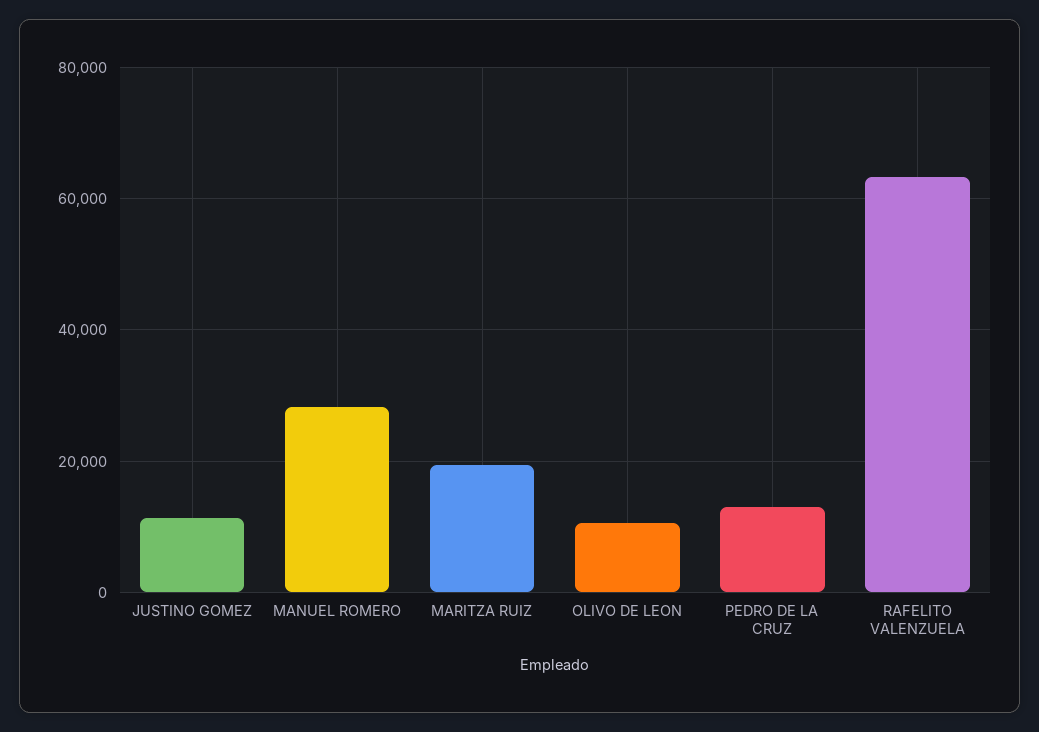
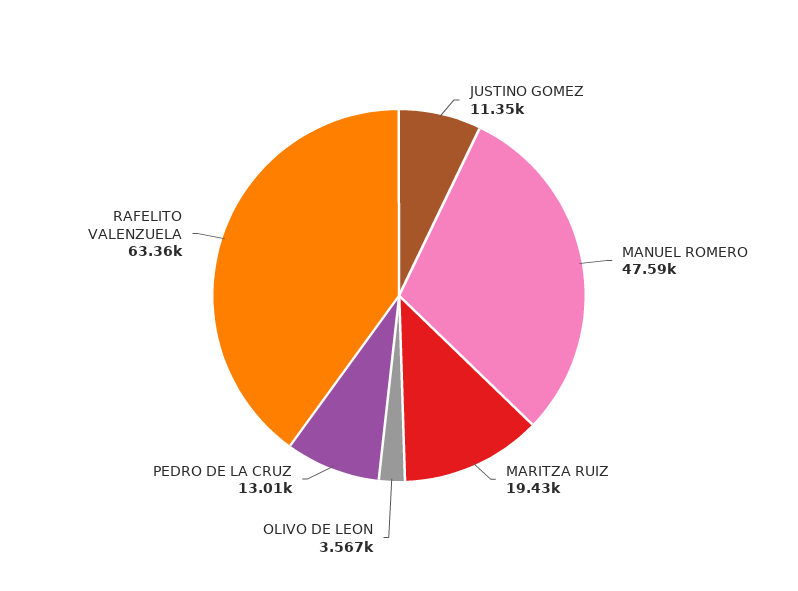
  {
    "JUSTINO GOMEZ": 11350,
-   "MANUEL ROMERO": 28000,
+   "MANUEL ROMERO": 47590,
    "MARITZA RUIZ": 19430,
-   "OLIVO DE LEON": 10000,
+   "OLIVO DE LEON": 3567,
    "PEDRO DE LA CRUZ": 13010,
    "RAFELITO VALENZUELA": 63360
  }

